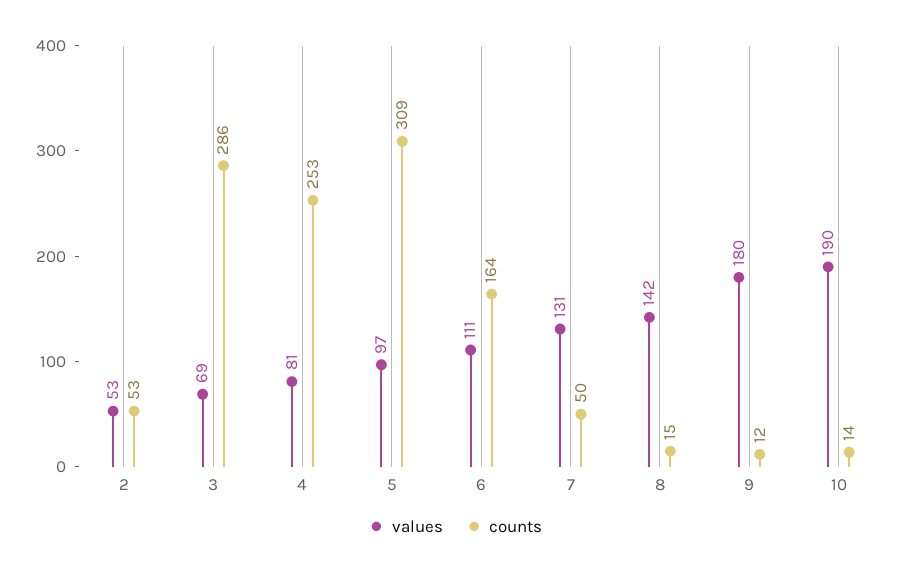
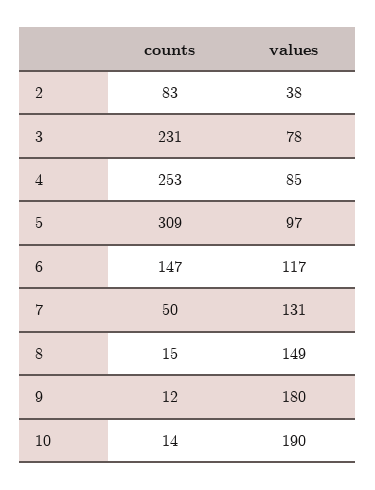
  {
    "values": {
-     "2": 53,
+     "2": 38,
-     "3": 69,
+     "3": 78,
-     "4": 81,
+     "4": 85,
      "5": 97,
-     "6": 111,
+     "6": 117,
      "7": 131,
-     "8": 142,
+     "8": 149,
      "9": 180,
      "10": 190
    },
    "counts": {
-     "2": 53,
+     "2": 83,
-     "3": 286,
+     "3": 231,
      "4": 253,
      "5": 309,
-     "6": 164,
+     "6": 147,
      "7": 50,
      "8": 15,
      "9": 12,
      "10": 14
    }
  }

